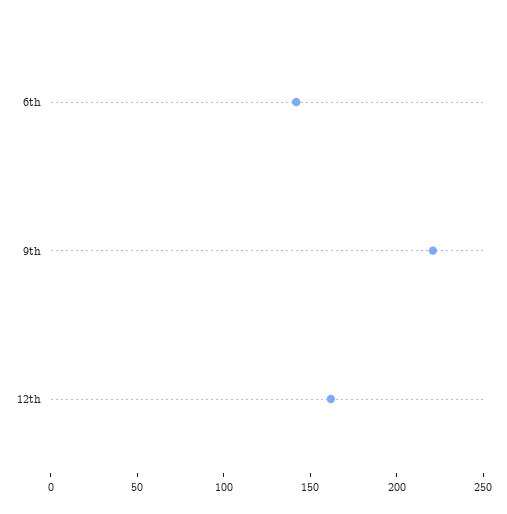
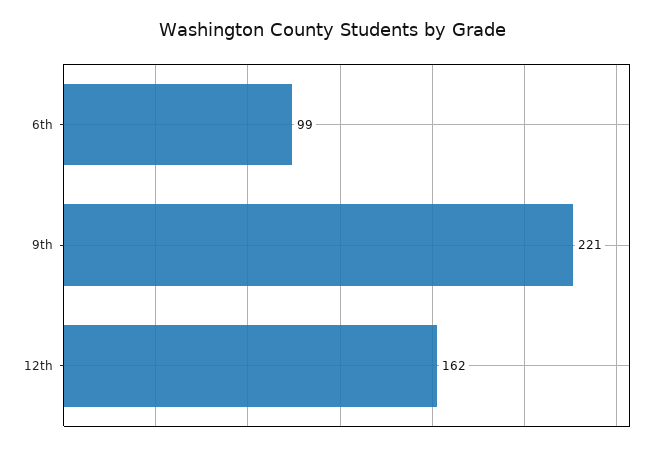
  {
-   "6th": 140,
+   "6th": 99,
    "9th": 221,
    "12th": 162
  }

